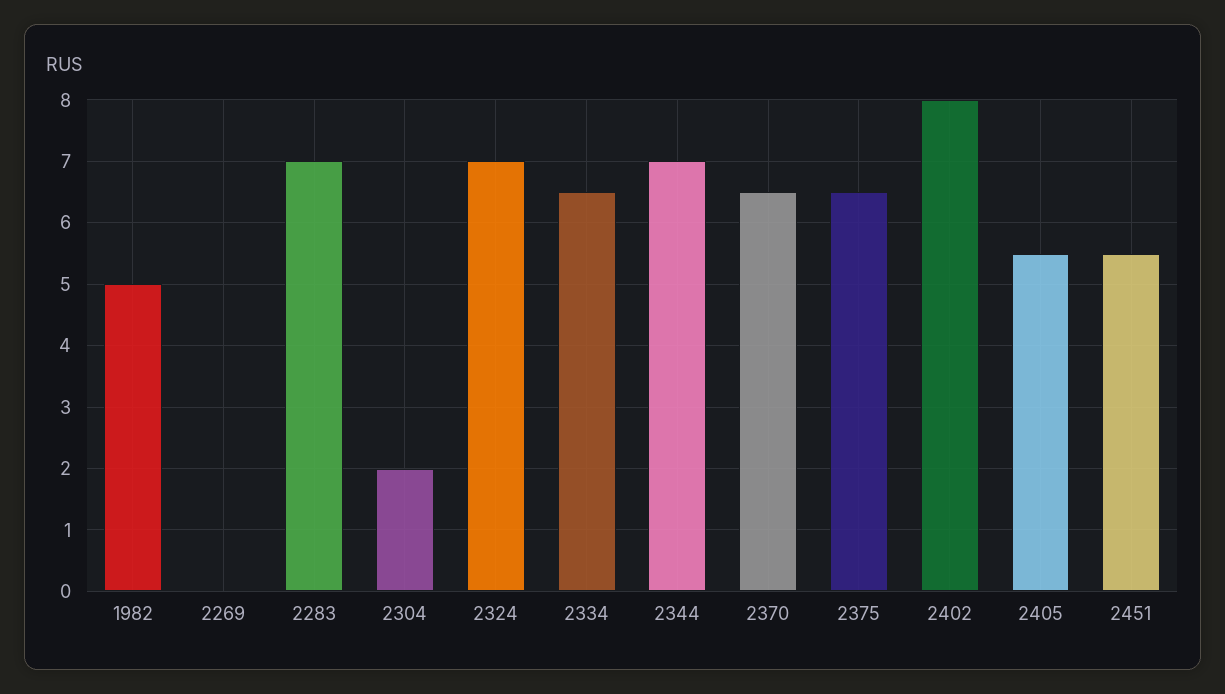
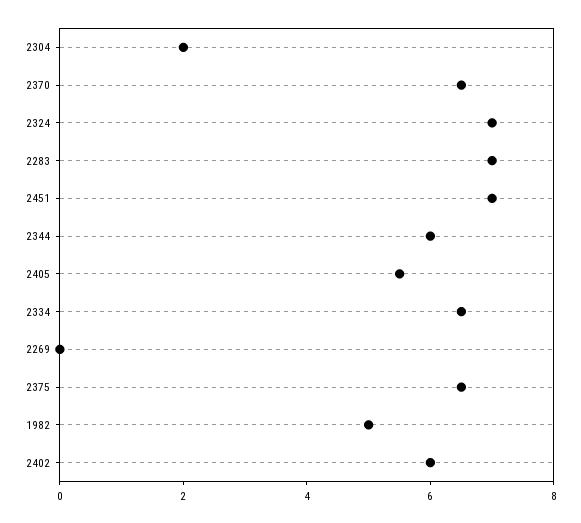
  {
    "1982": 5,
    "2269": 0,
    "2283": 7,
    "2304": 2,
    "2324": 7,
    "2334": 6.5,
-   "2344": 7,
+   "2344": 6,
    "2370": 6.5,
    "2375": 6.5,
-   "2402": 8,
+   "2402": 6,
    "2405": 5.5,
-   "2451": 5.5
+   "2451": 7
  }

